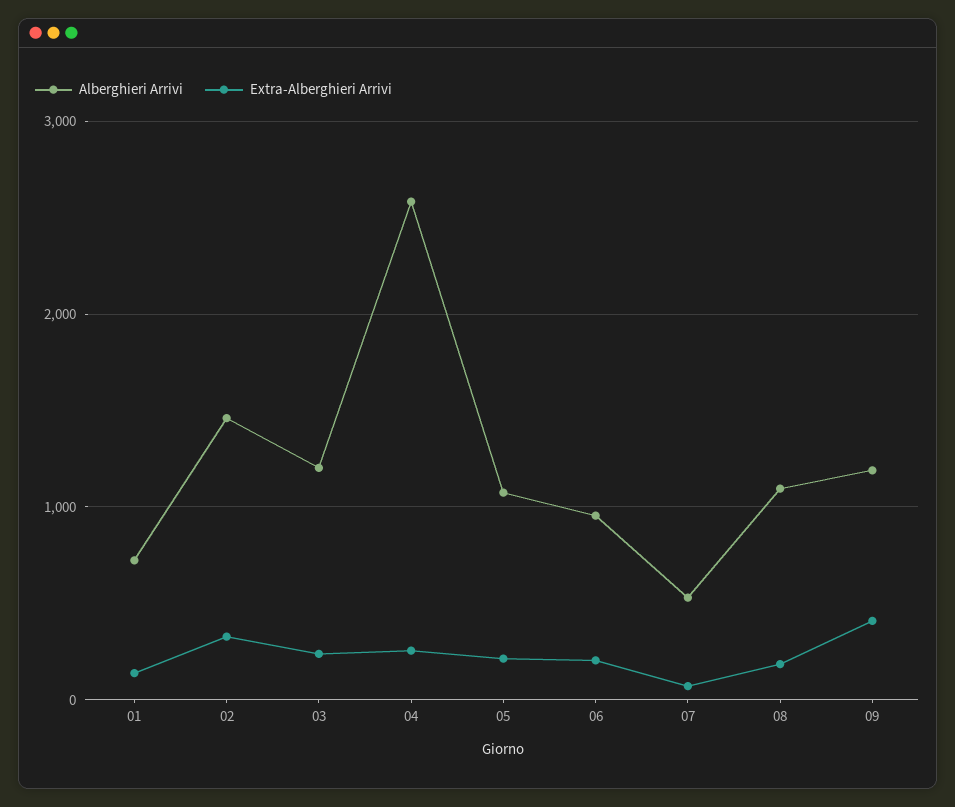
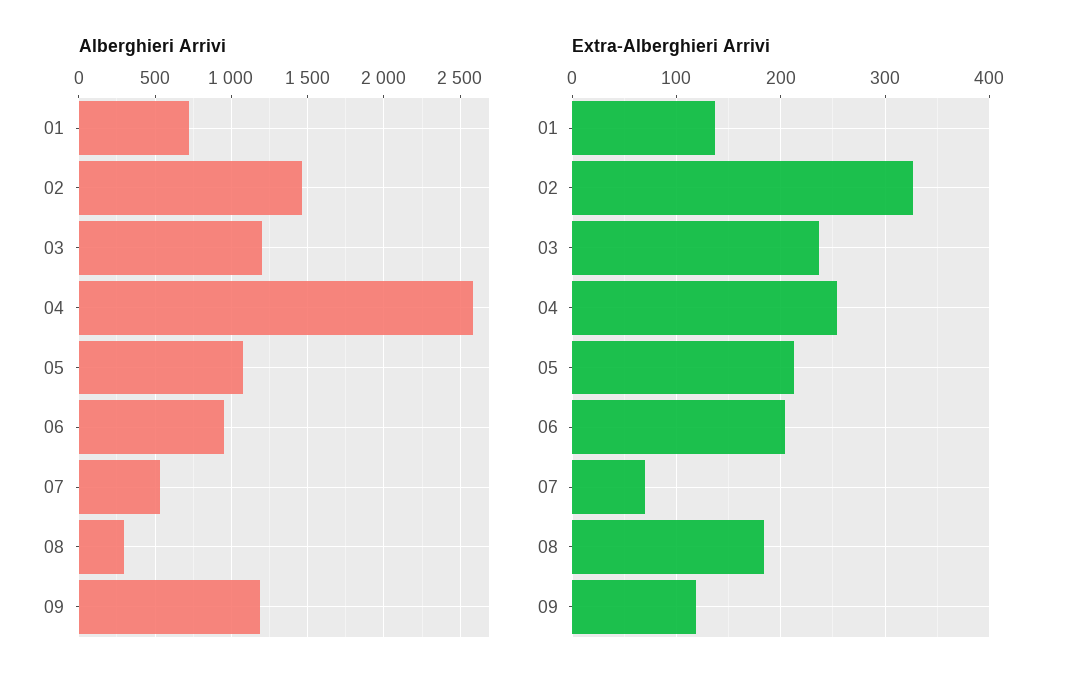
  {
    "Alberghieri Arrivi": {
      "01": 700,
      "02": 1450,
      "03": 1200,
      "04": 2600,
      "05": 1050,
      "06": 950,
      "07": 550,
-     "08": 1100,
+     "08": 300,
      "09": 1200
    },
    "Extra-Alberghieri Arrivi": {
      "01": 140,
      "02": 330,
      "03": 240,
      "04": 250,
      "05": 210,
      "06": 200,
      "07": 70,
      "08": 180,
-     "09": 400
+     "09": 120
    }
  }

